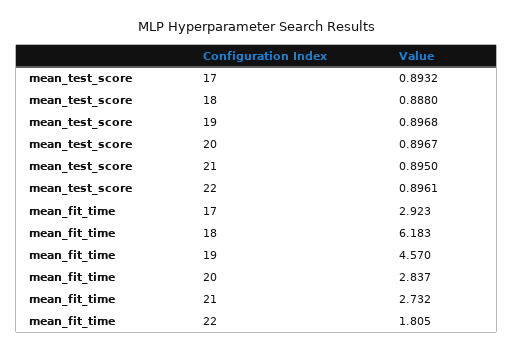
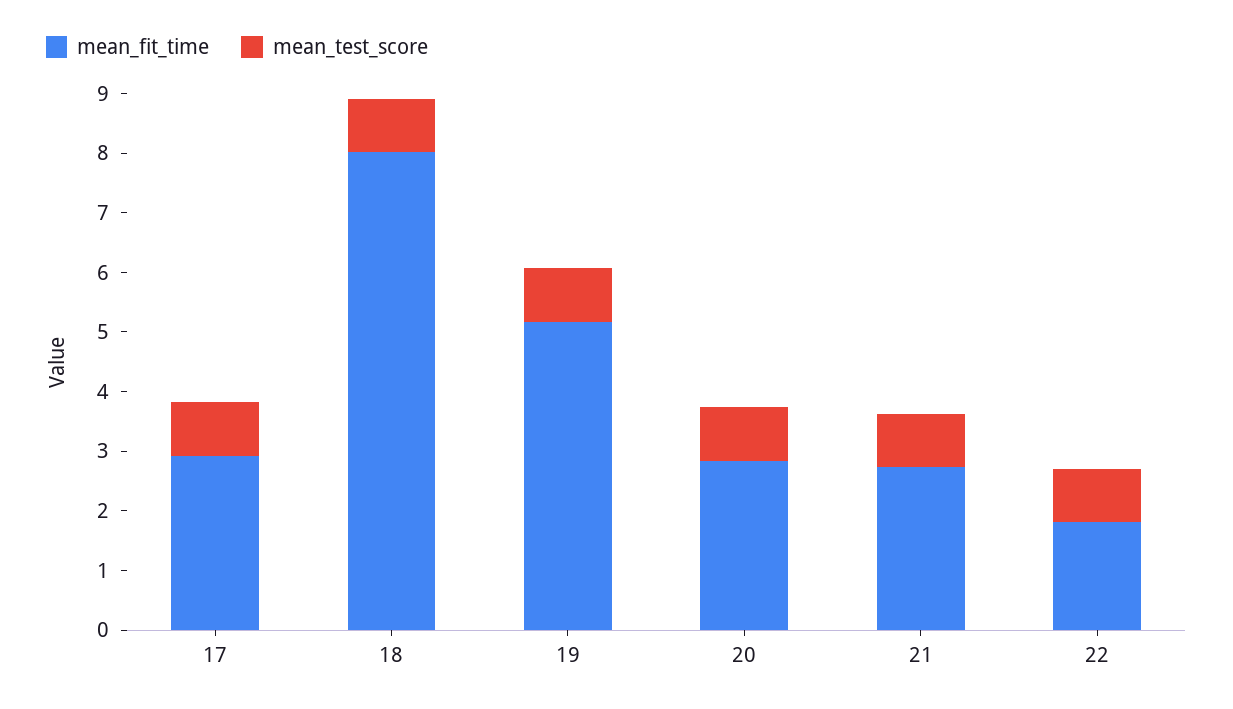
  {
    "mean_test_score": {
      "17": 0.8932,
      "18": 0.888,
      "19": 0.8968,
      "20": 0.8967,
      "21": 0.895,
      "22": 0.8961
    },
    "mean_fit_time": {
      "17": 2.923,
-     "18": 6.183,
+     "18": 8,
-     "19": 4.57,
+     "19": 5.2,
      "20": 2.837,
      "21": 2.732,
      "22": 1.805
    }
  }

